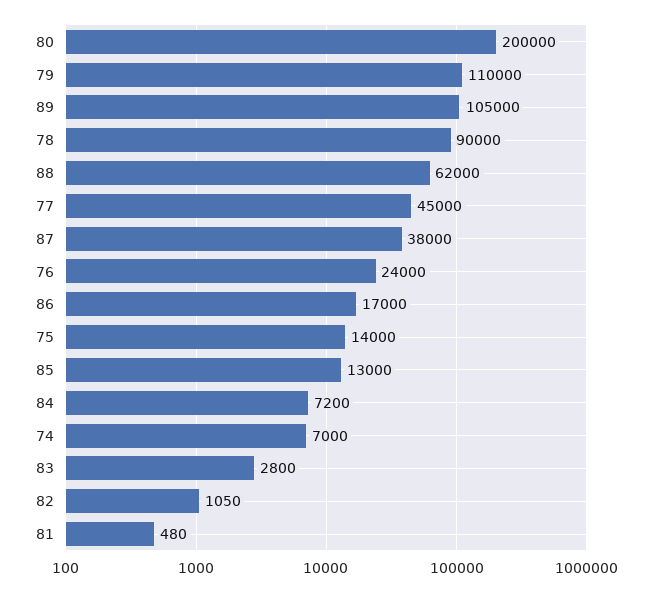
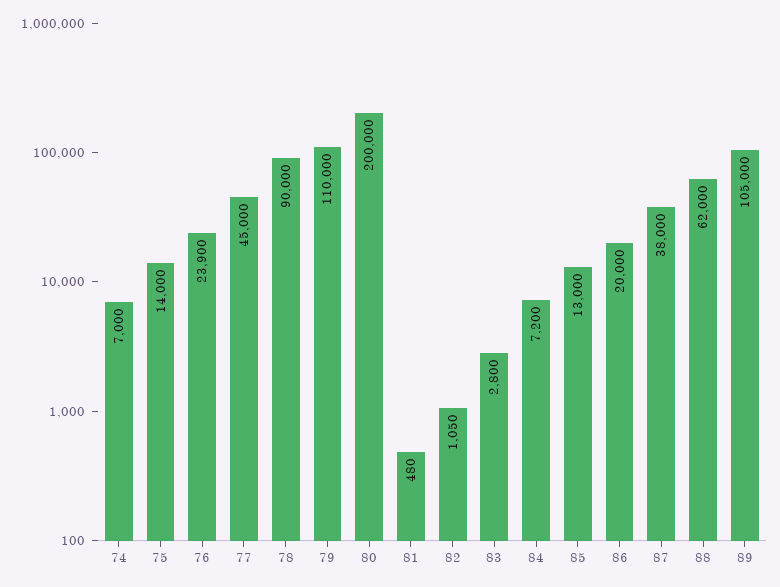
  {
    "80": 200000,
    "79": 110000,
    "89": 105000,
    "78": 90000,
    "88": 62000,
    "77": 45000,
    "87": 38000,
-   "76": 24000,
+   "76": 23900,
-   "86": 17000,
+   "86": 20000,
    "75": 14000,
    "85": 13000,
    "84": 7200,
    "74": 7000,
    "83": 2800,
    "82": 1050,
    "81": 480
  }

